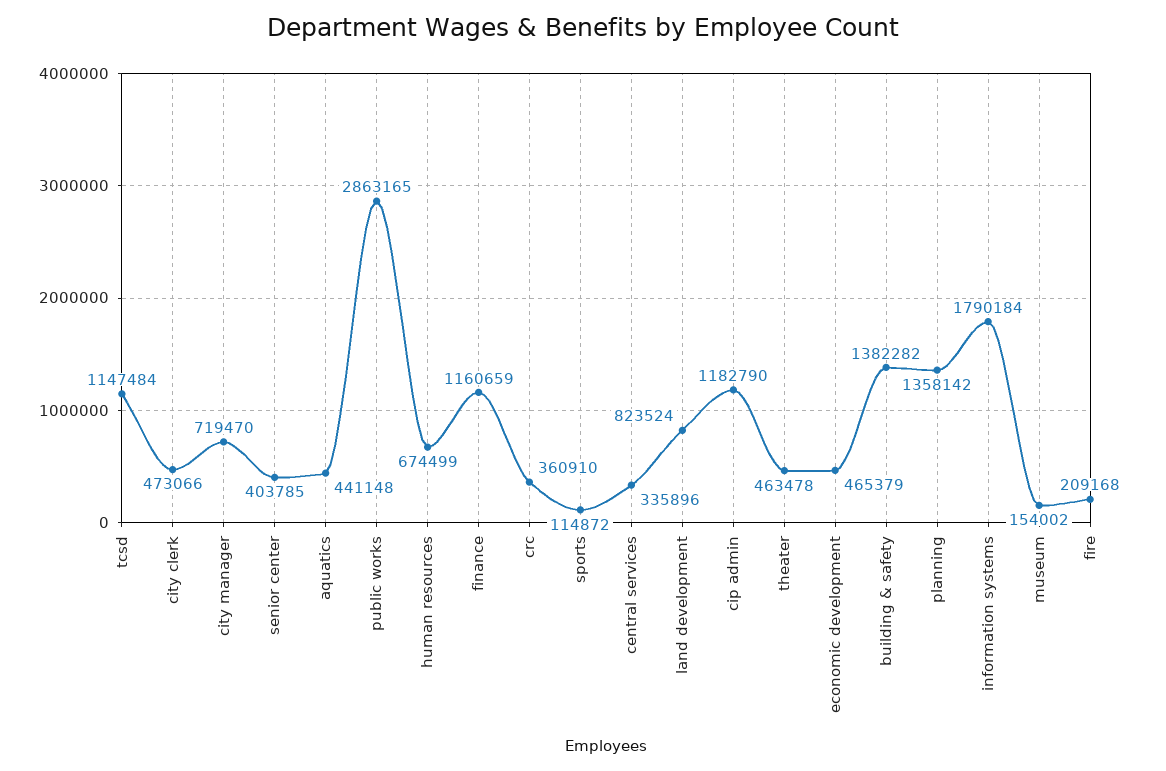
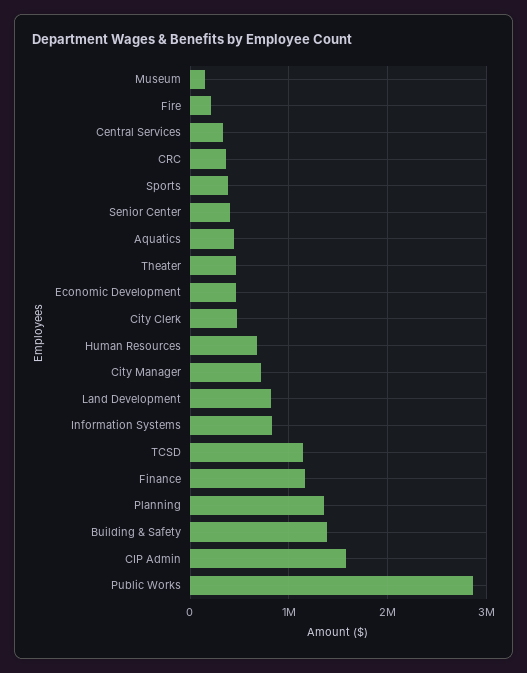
  {
    "tcsd": 1147484,
    "city clerk": 473066,
    "city manager": 719470,
    "senior center": 403785,
    "aquatics": 441148,
    "public works": 2863165,
    "human resources": 674499,
    "finance": 1160659,
    "crc": 360910,
-   "sports": 114872,
+   "sports": 400000,
    "central services": 335896,
    "land development": 823524,
-   "cip admin": 1182790,
+   "cip admin": 1600000,
    "theater": 463478,
    "economic development": 465379,
    "building & safety": 1382282,
    "planning": 1358142,
-   "information systems": 1790184,
+   "information systems": 800000,
    "museum": 154002,
    "fire": 209168
  }

